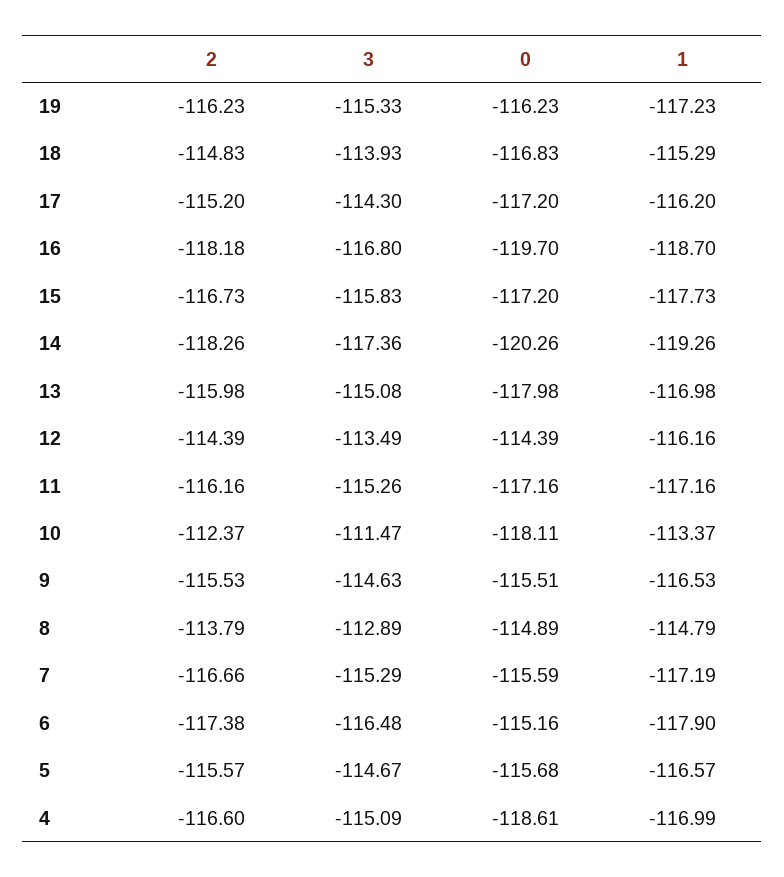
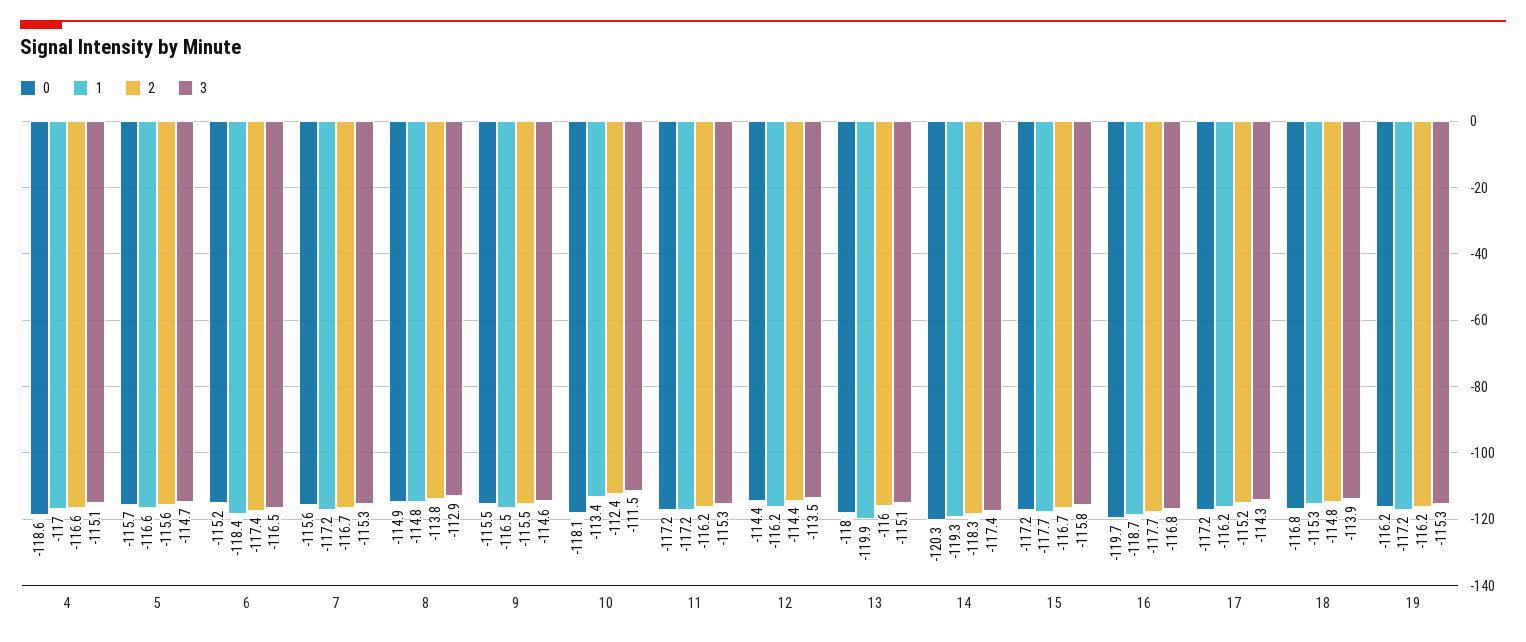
  {
    "2": {
      "19": -116.23,
      "18": -114.83,
      "17": -115.2,
-     "16": -118.18,
+     "16": -117.7,
      "15": -116.73,
      "14": -118.26,
      "13": -115.98,
      "12": -114.39,
      "11": -116.16,
      "10": -112.37,
      "9": -115.53,
      "8": -113.79,
      "7": -116.66,
      "6": -117.38,
      "5": -115.57,
      "4": -116.6
    },
    "3": {
      "19": -115.33,
      "18": -113.93,
      "17": -114.3,
      "16": -116.8,
      "15": -115.83,
      "14": -117.36,
      "13": -115.08,
      "12": -113.49,
      "11": -115.26,
      "10": -111.47,
      "9": -114.63,
      "8": -112.89,
      "7": -115.29,
      "6": -116.48,
      "5": -114.67,
      "4": -115.09
    },
    "0": {
      "19": -116.23,
      "18": -116.83,
      "17": -117.2,
      "16": -119.7,
      "15": -117.2,
      "14": -120.26,
      "13": -117.98,
      "12": -114.39,
      "11": -117.16,
      "10": -118.11,
      "9": -115.51,
      "8": -114.89,
      "7": -115.59,
      "6": -115.16,
      "5": -115.68,
      "4": -118.61
    },
    "1": {
      "19": -117.23,
      "18": -115.29,
      "17": -116.2,
      "16": -118.7,
      "15": -117.73,
      "14": -119.26,
-     "13": -116.98,
+     "13": -119.9,
      "12": -116.16,
      "11": -117.16,
      "10": -113.37,
      "9": -116.53,
      "8": -114.79,
      "7": -117.19,
-     "6": -117.9,
+     "6": -118.4,
      "5": -116.57,
      "4": -116.99
    }
  }

